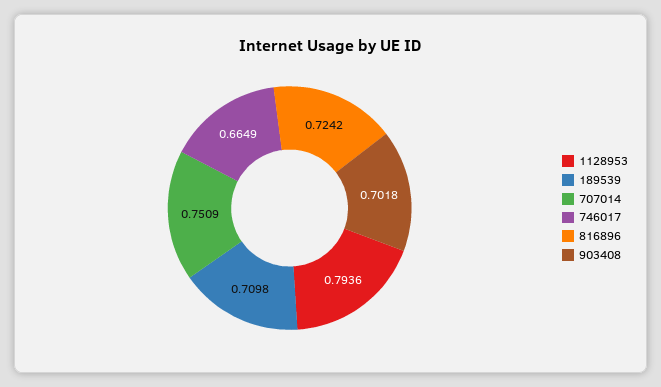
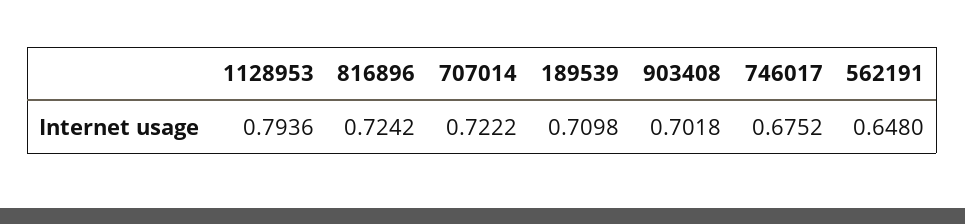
  {
    "1128953": 0.7936,
    "189539": 0.7098,
-   "707014": 0.7509,
+   "707014": 0.7222,
-   "746017": 0.6649,
+   "746017": 0.6752,
    "816896": 0.7242,
-   "903408": 0.7018
+   "903408": 0.7018,
+   "562191": 0.648
  }

